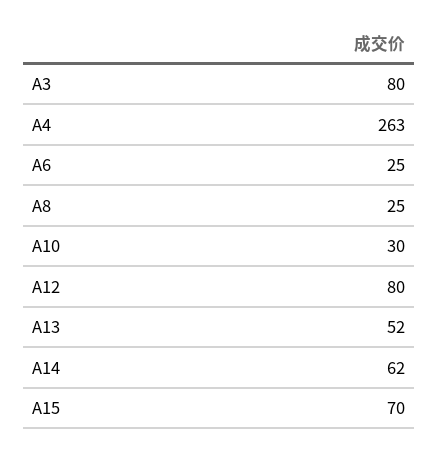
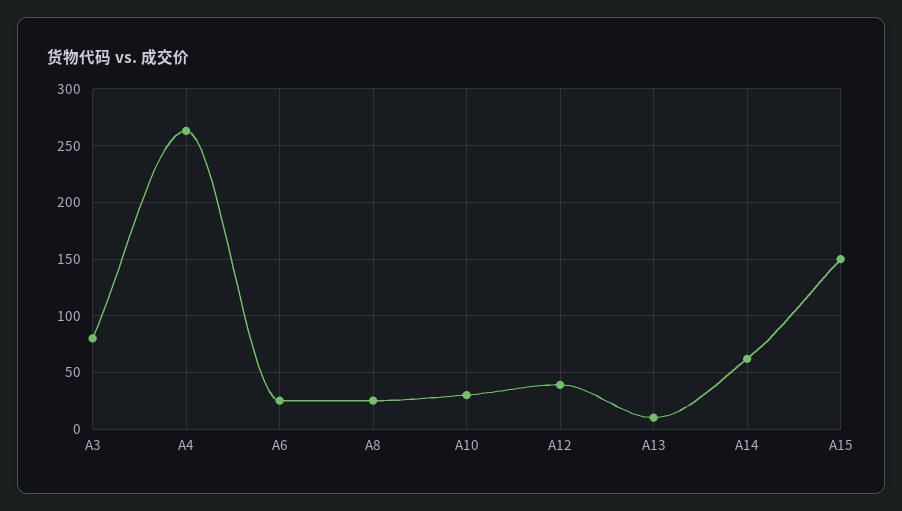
  {
    "A3": 80,
    "A4": 263,
    "A6": 25,
    "A8": 25,
    "A10": 30,
-   "A12": 80,
+   "A12": 40,
-   "A13": 52,
+   "A13": 10,
    "A14": 62,
-   "A15": 70
+   "A15": 150
  }

